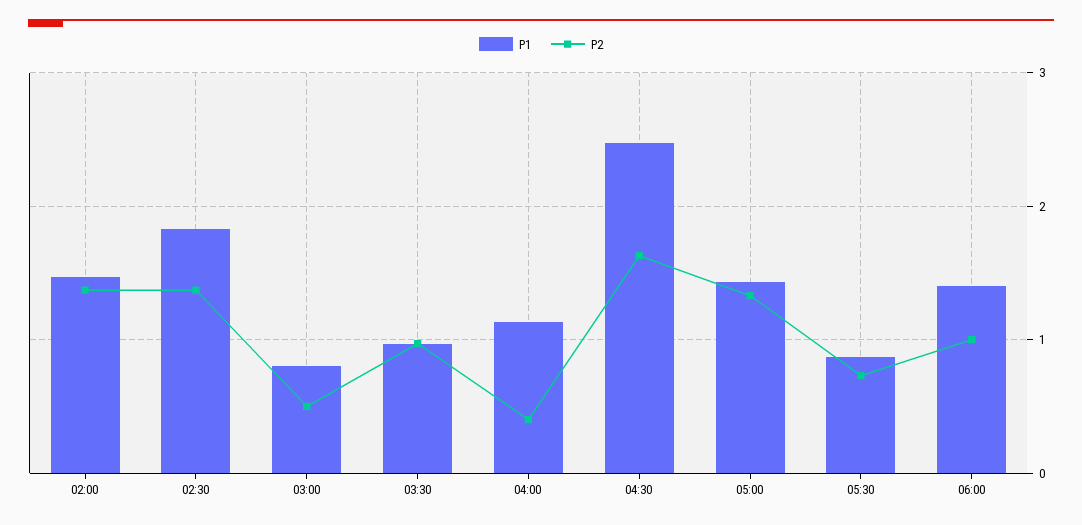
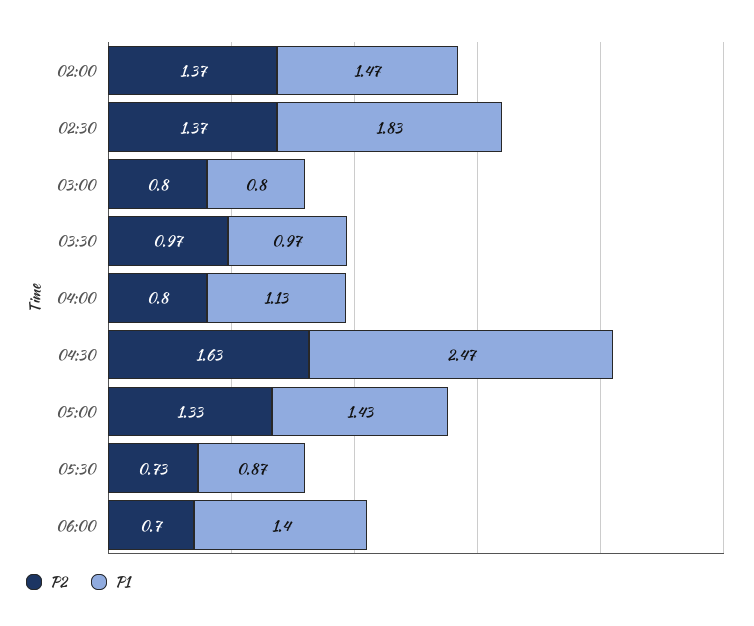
  {
    "P1": {
      "02:00": 1.47,
      "02:30": 1.83,
      "03:00": 0.8,
      "03:30": 0.97,
      "04:00": 1.13,
      "04:30": 2.47,
      "05:00": 1.43,
      "05:30": 0.87,
      "06:00": 1.4
    },
    "P2": {
      "02:00": 1.37,
      "02:30": 1.37,
-     "03:00": 0.5,
+     "03:00": 0.8,
      "03:30": 0.97,
-     "04:00": 0.4,
+     "04:00": 0.8,
      "04:30": 1.63,
      "05:00": 1.33,
      "05:30": 0.73,
-     "06:00": 1
+     "06:00": 0.7
    }
  }

